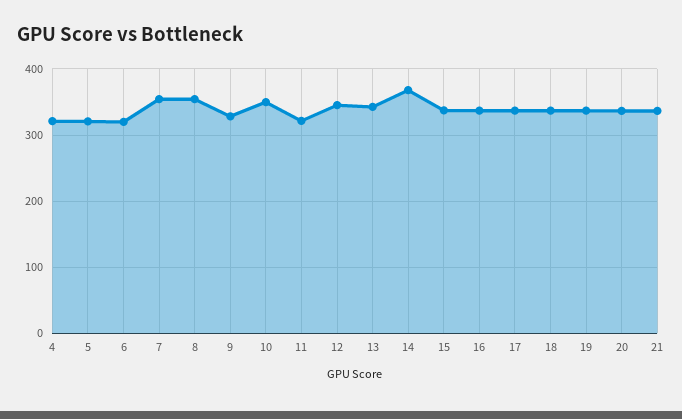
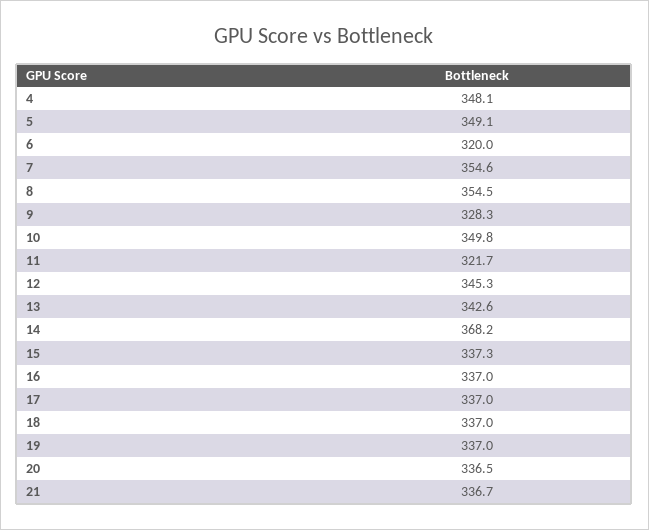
  {
-   "4": 320,
+   "4": 348.1,
-   "5": 320,
+   "5": 349.1,
    "6": 320,
    "7": 354.6,
    "8": 354.5,
    "9": 328.3,
    "10": 349.8,
    "11": 321.7,
    "12": 345.3,
    "13": 342.6,
    "14": 368.2,
    "15": 337.3,
    "16": 337,
    "17": 337,
    "18": 337,
    "19": 337,
    "20": 336.5,
    "21": 336.7
  }

